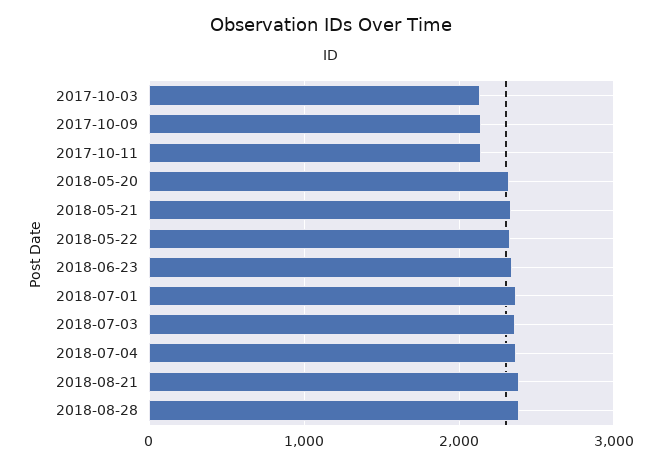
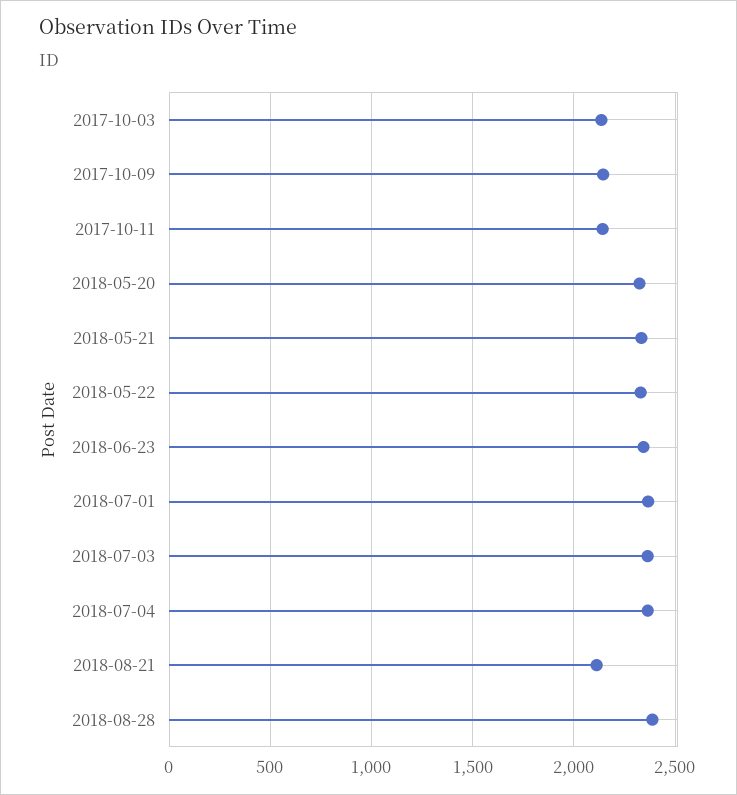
  {
    "2017-10-03": 2150,
    "2017-10-09": 2150,
    "2017-10-11": 2150,
    "2018-05-20": 2300,
    "2018-05-21": 2350,
    "2018-05-22": 2350,
    "2018-06-23": 2350,
    "2018-07-01": 2350,
    "2018-07-03": 2350,
    "2018-07-04": 2350,
-   "2018-08-21": 2400,
+   "2018-08-21": 2100,
    "2018-08-28": 2400
  }

